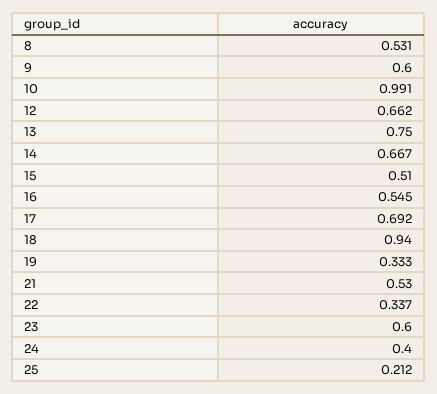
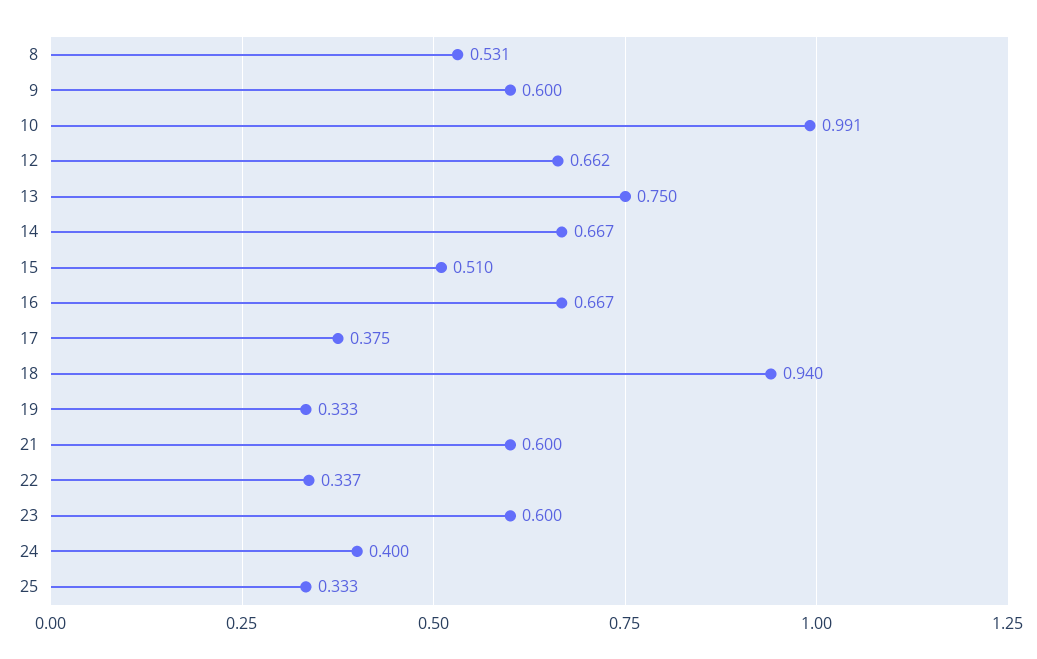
  {
    "8": 0.531,
    "9": 0.6,
    "10": 0.991,
    "12": 0.662,
    "13": 0.75,
    "14": 0.667,
    "15": 0.51,
-   "16": 0.545,
+   "16": 0.667,
-   "17": 0.692,
+   "17": 0.375,
    "18": 0.94,
    "19": 0.333,
-   "21": 0.53,
+   "21": 0.6,
    "22": 0.337,
    "23": 0.6,
    "24": 0.4,
-   "25": 0.212
+   "25": 0.333
  }

